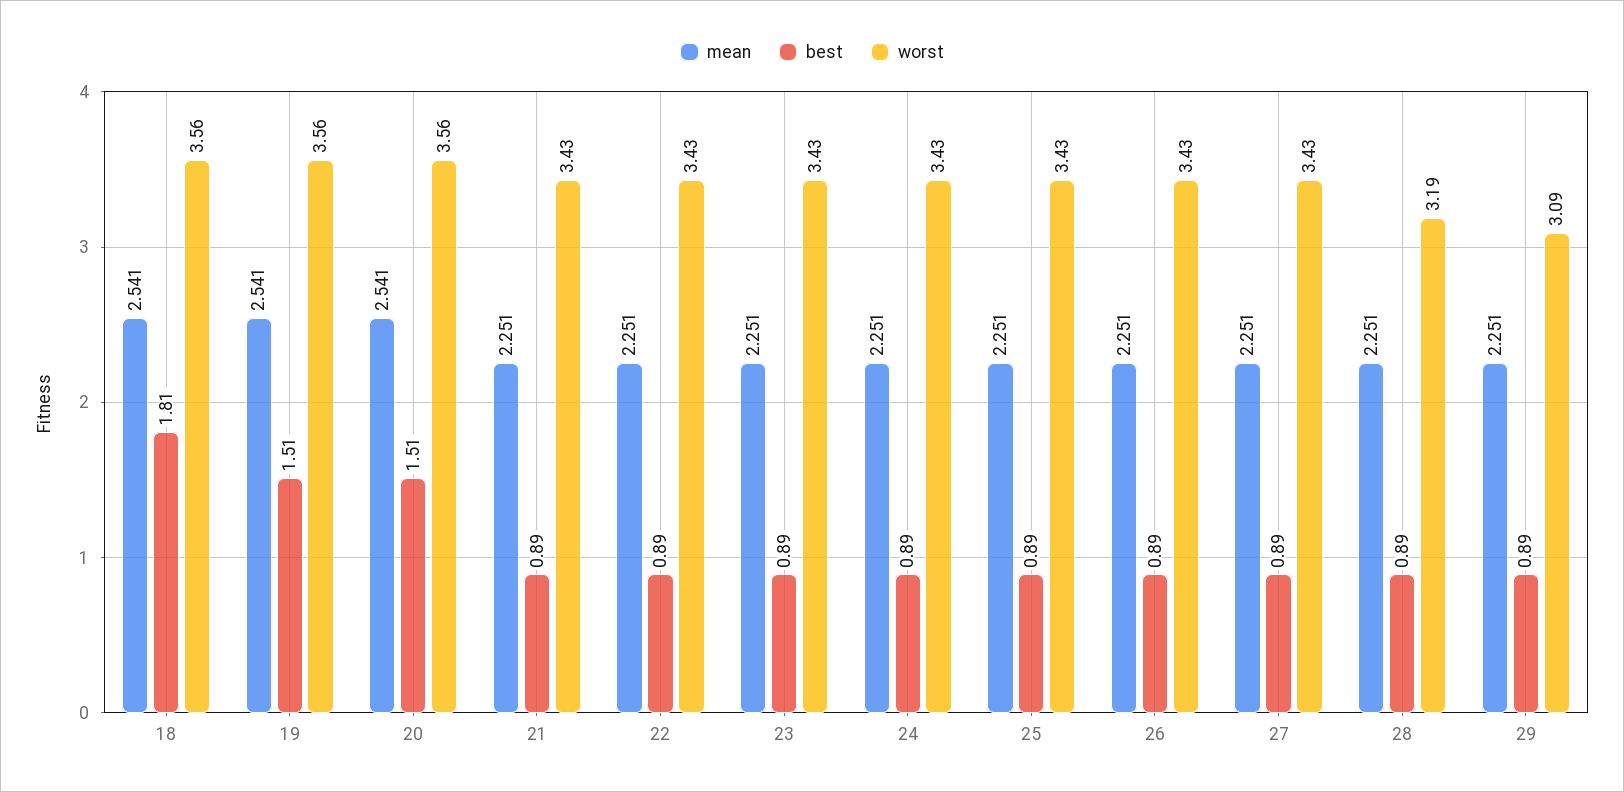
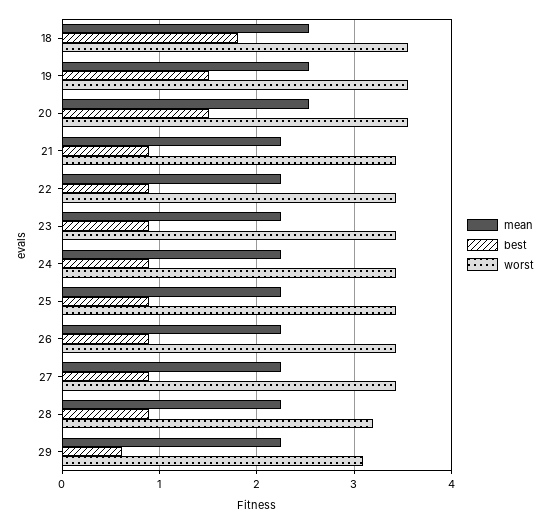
  {
    "mean": {
      "18": 2.541,
      "19": 2.541,
      "20": 2.541,
      "21": 2.251,
      "22": 2.251,
      "23": 2.251,
      "24": 2.251,
      "25": 2.251,
      "26": 2.251,
      "27": 2.251,
      "28": 2.251,
      "29": 2.251
    },
    "best": {
      "18": 1.81,
      "19": 1.51,
      "20": 1.51,
      "21": 0.89,
      "22": 0.89,
      "23": 0.89,
      "24": 0.89,
      "25": 0.89,
      "26": 0.89,
      "27": 0.89,
      "28": 0.89,
-     "29": 0.89
+     "29": 0.6
    },
    "worst": {
      "18": 3.56,
      "19": 3.56,
      "20": 3.56,
      "21": 3.43,
      "22": 3.43,
      "23": 3.43,
      "24": 3.43,
      "25": 3.43,
      "26": 3.43,
      "27": 3.43,
      "28": 3.19,
      "29": 3.09
    }
  }

